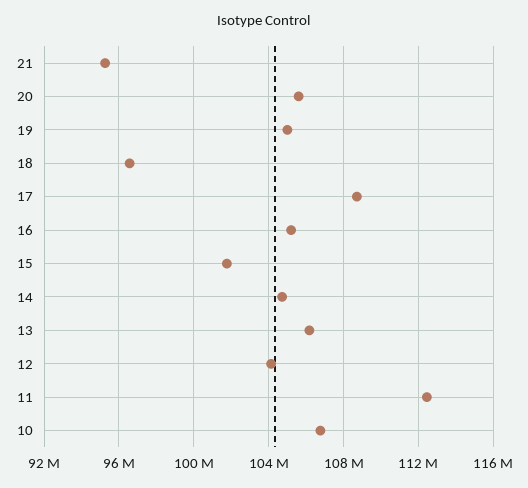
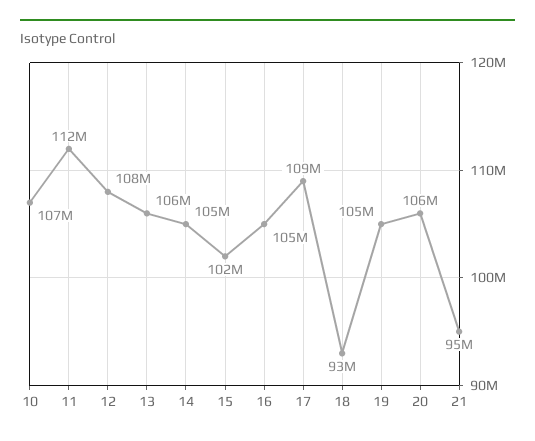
  {
    "21": 95000000,
    "20": 106000000,
    "19": 105000000,
-   "18": 96500000,
+   "18": 93000000,
    "17": 109000000,
    "16": 105000000,
    "15": 102000000,
    "14": 105000000,
    "13": 106000000,
-   "12": 104000000,
+   "12": 108000000,
    "11": 112000000,
    "10": 107000000
  }

